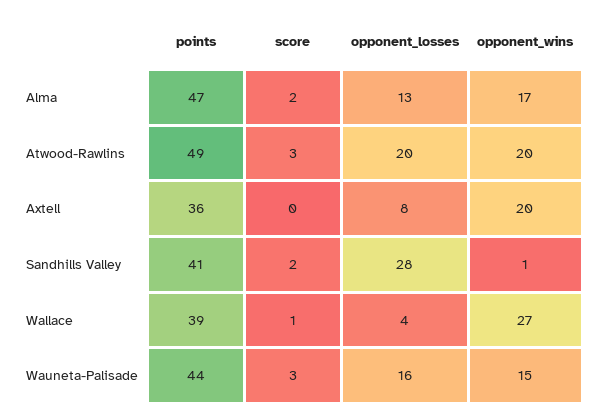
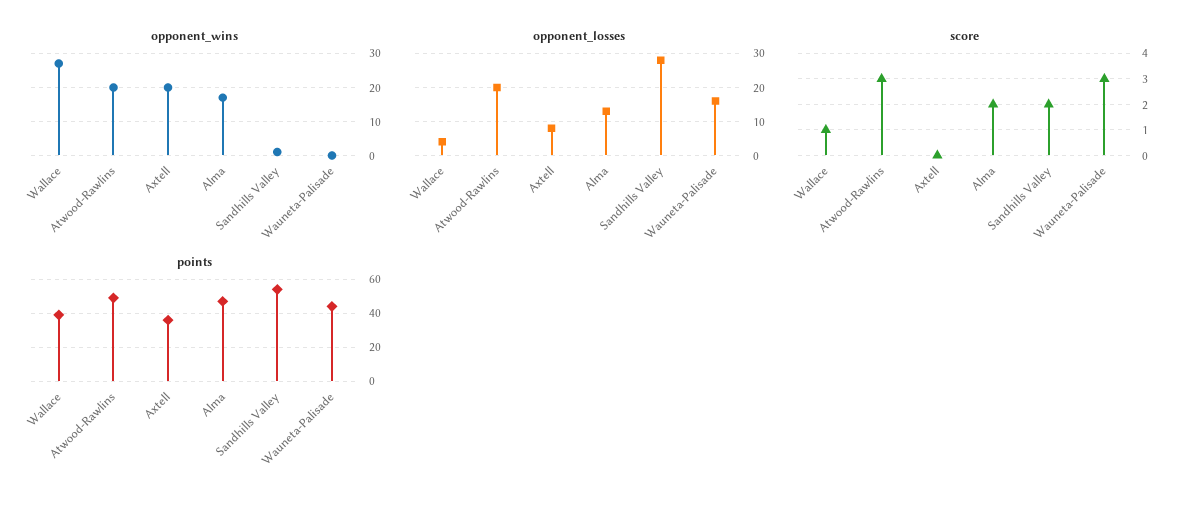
  {
    "points": {
      "Alma": 47,
      "Atwood-Rawlins": 49,
      "Axtell": 36,
-     "Sandhills Valley": 41,
+     "Sandhills Valley": 55,
      "Wallace": 39,
      "Wauneta-Palisade": 44
    },
    "score": {
      "Alma": 2,
      "Atwood-Rawlins": 3,
      "Axtell": 0,
      "Sandhills Valley": 2,
      "Wallace": 1,
      "Wauneta-Palisade": 3
    },
    "opponent_losses": {
      "Alma": 13,
      "Atwood-Rawlins": 20,
      "Axtell": 8,
      "Sandhills Valley": 28,
      "Wallace": 4,
      "Wauneta-Palisade": 16
    },
    "opponent_wins": {
      "Alma": 17,
      "Atwood-Rawlins": 20,
      "Axtell": 20,
      "Sandhills Valley": 1,
      "Wallace": 27,
-     "Wauneta-Palisade": 15
+     "Wauneta-Palisade": 0
    }
  }

